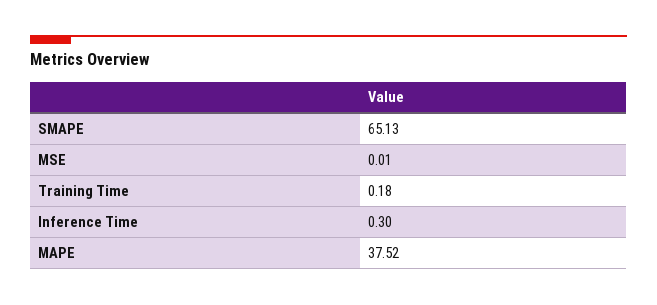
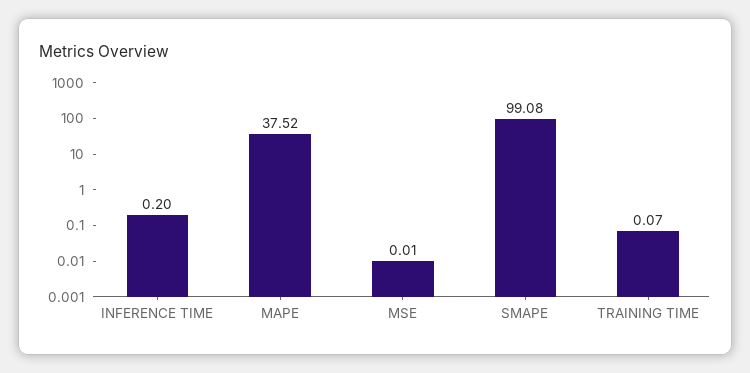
  {
-   "SMAPE": 65.13,
+   "SMAPE": 99.08,
    "MSE": 0.01,
-   "Training Time": 0.18,
+   "Training Time": 0.07,
-   "Inference Time": 0.3,
+   "Inference Time": 0.2,
    "MAPE": 37.52
  }

